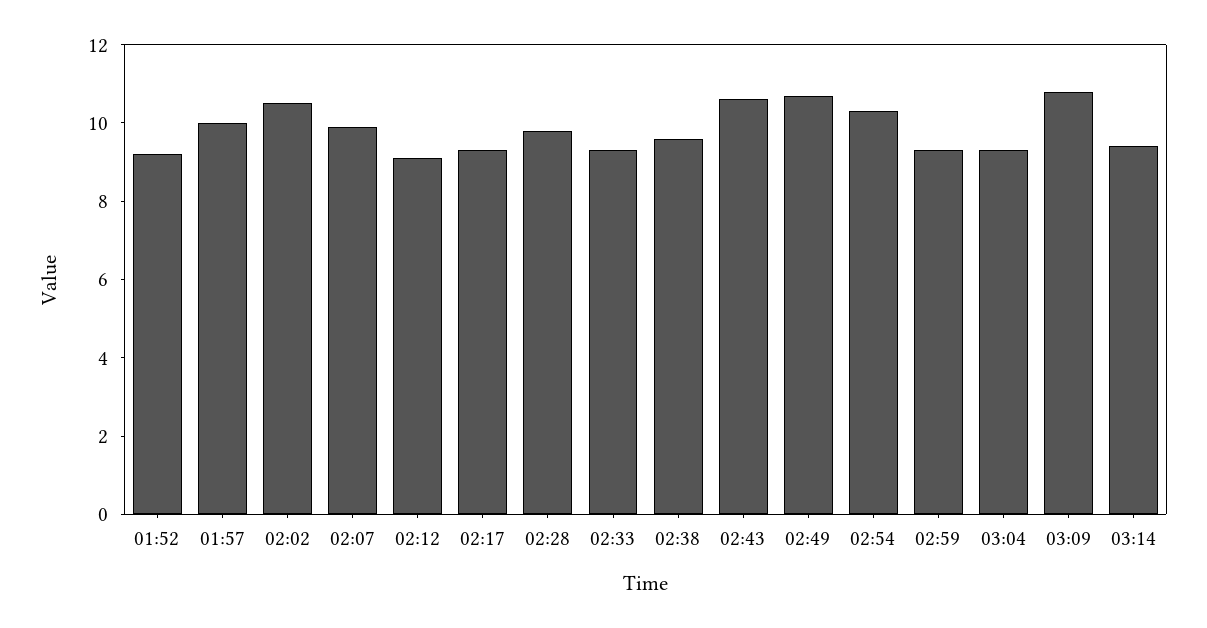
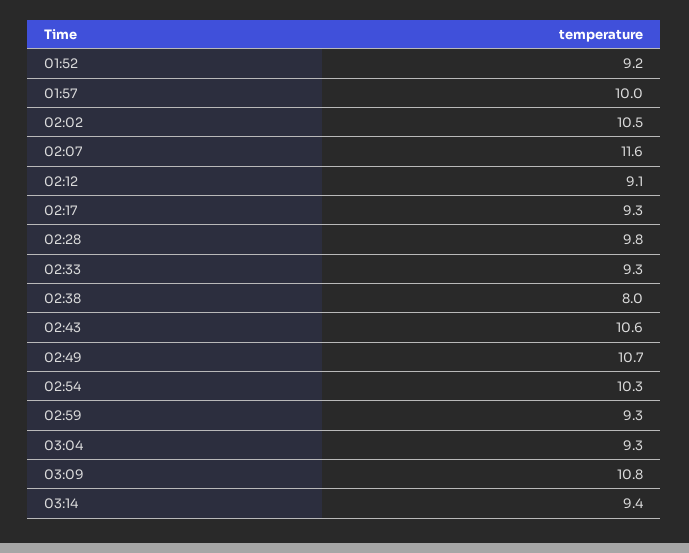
  {
    "01:52": 9.2,
    "01:57": 10,
    "02:02": 10.5,
-   "02:07": 10,
+   "02:07": 11.6,
    "02:12": 9.1,
    "02:17": 9.3,
    "02:28": 9.8,
    "02:33": 9.3,
-   "02:38": 9.5,
+   "02:38": 8,
    "02:43": 10.6,
    "02:49": 10.7,
    "02:54": 10.3,
    "02:59": 9.3,
    "03:04": 9.3,
    "03:09": 10.8,
    "03:14": 9.4
  }

